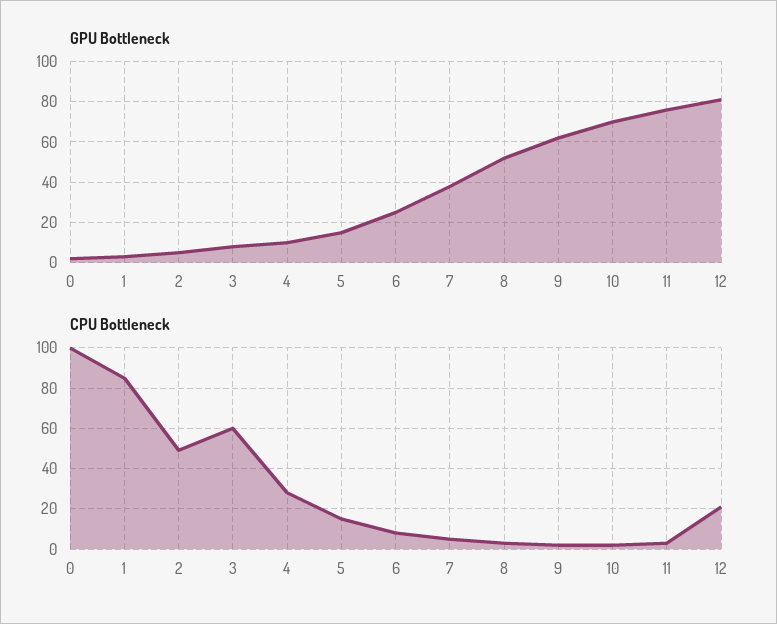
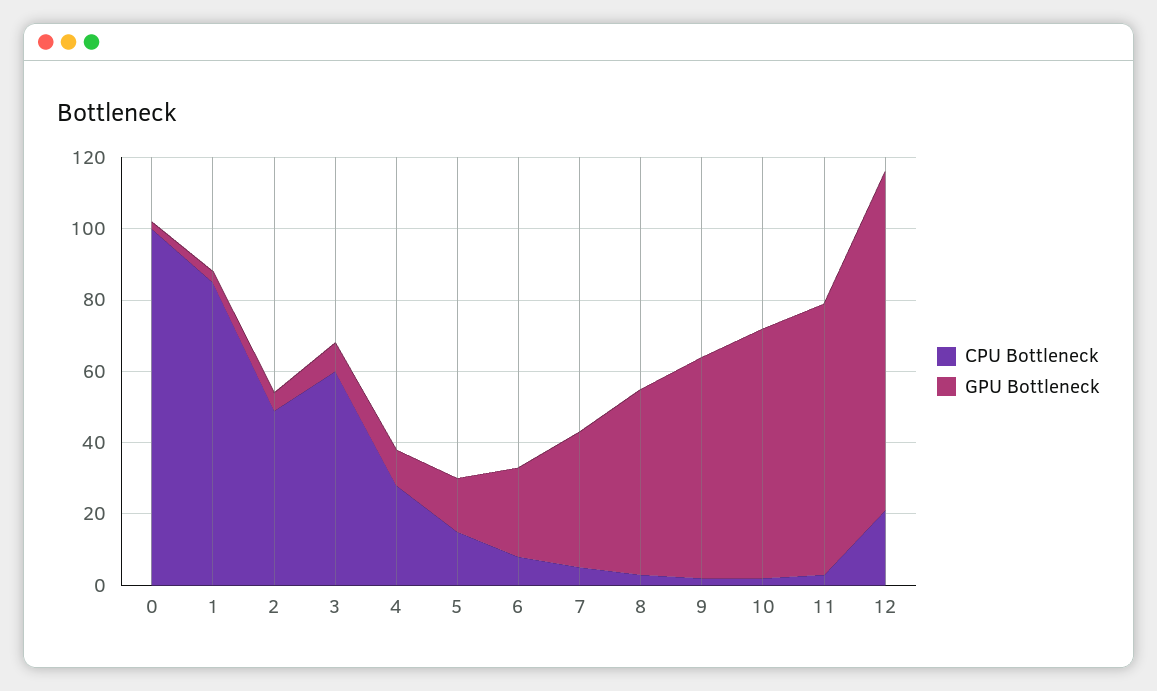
  {
    "GPU Bottleneck": {
      "0": 0,
      "1": 5,
      "2": 5,
      "3": 10,
      "4": 10,
      "5": 15,
      "6": 25,
      "7": 40,
      "8": 50,
      "9": 60,
      "10": 70,
      "11": 75,
-     "12": 80
+     "12": 95
    },
    "CPU Bottleneck": {
      "0": 100,
      "1": 85,
      "2": 50,
      "3": 60,
      "4": 30,
      "5": 15,
      "6": 10,
      "7": 5,
      "8": 5,
      "9": 0,
      "10": 0,
      "11": 5,
      "12": 20
    }
  }

